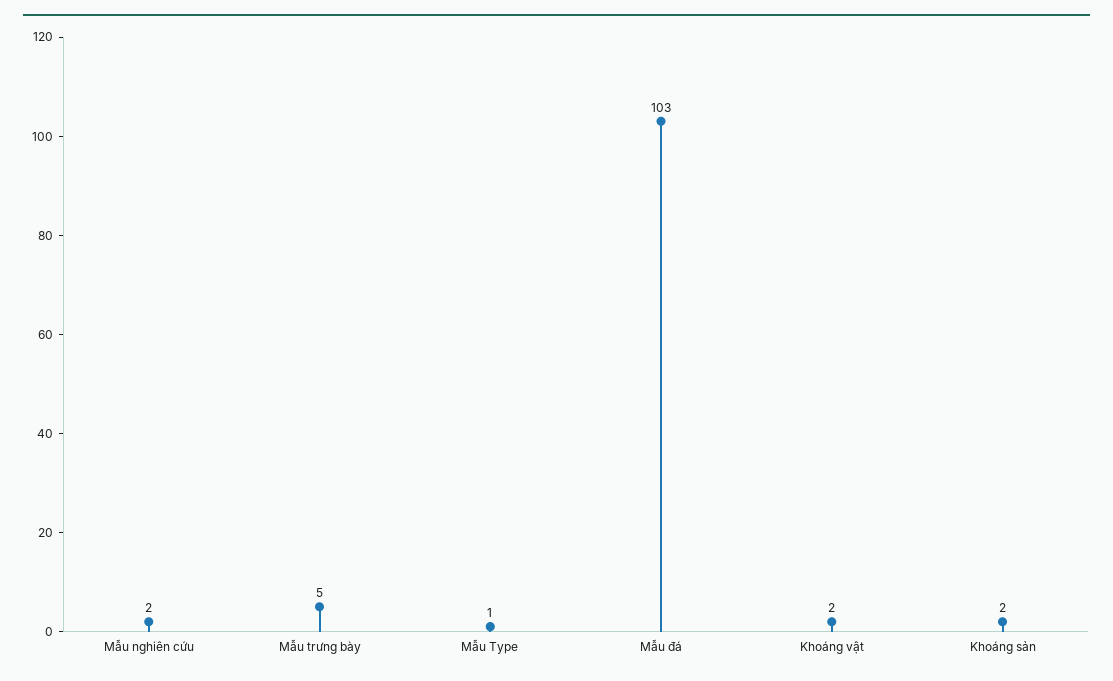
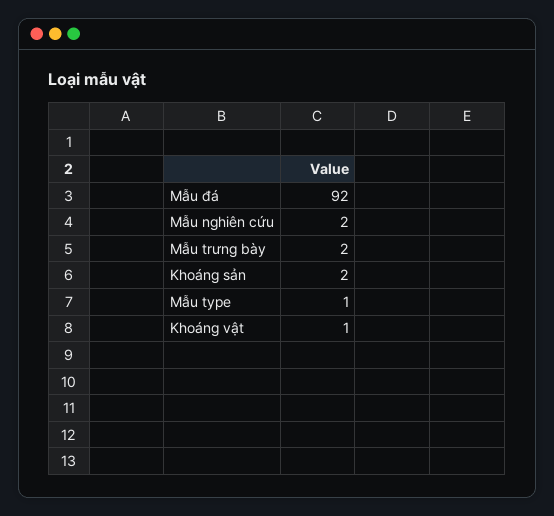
  {
    "Mẫu nghiên cứu": 2,
-   "Mẫu trưng bày": 5,
+   "Mẫu trưng bày": 2,
    "Mẫu Type": 1,
-   "Mẫu đá": 103,
+   "Mẫu đá": 92,
-   "Khoáng vật": 2,
+   "Khoáng vật": 1,
    "Khoáng sản": 2
  }

